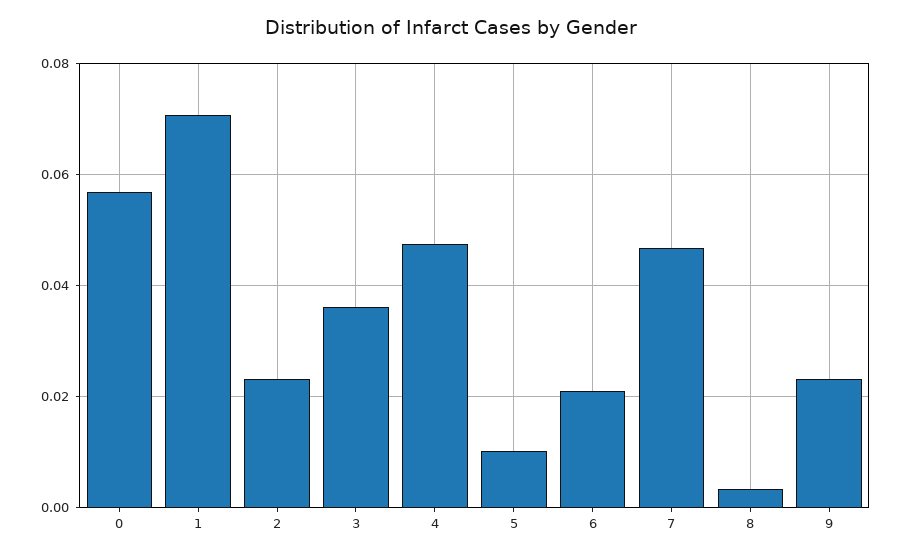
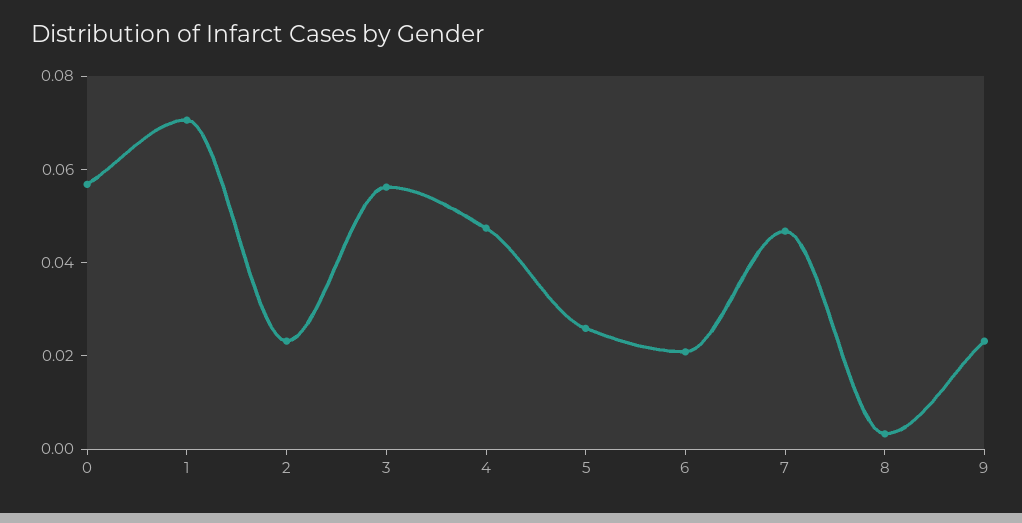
  {
    "0": 0.056,
    "1": 0.07,
    "2": 0.024,
-   "3": 0.036,
+   "3": 0.055,
    "4": 0.048,
-   "5": 0.01,
+   "5": 0.025,
    "6": 0.02,
    "7": 0.046,
    "8": 0.004,
    "9": 0.024
  }

